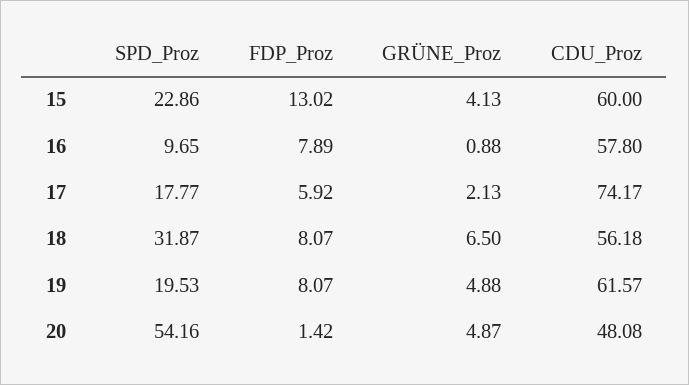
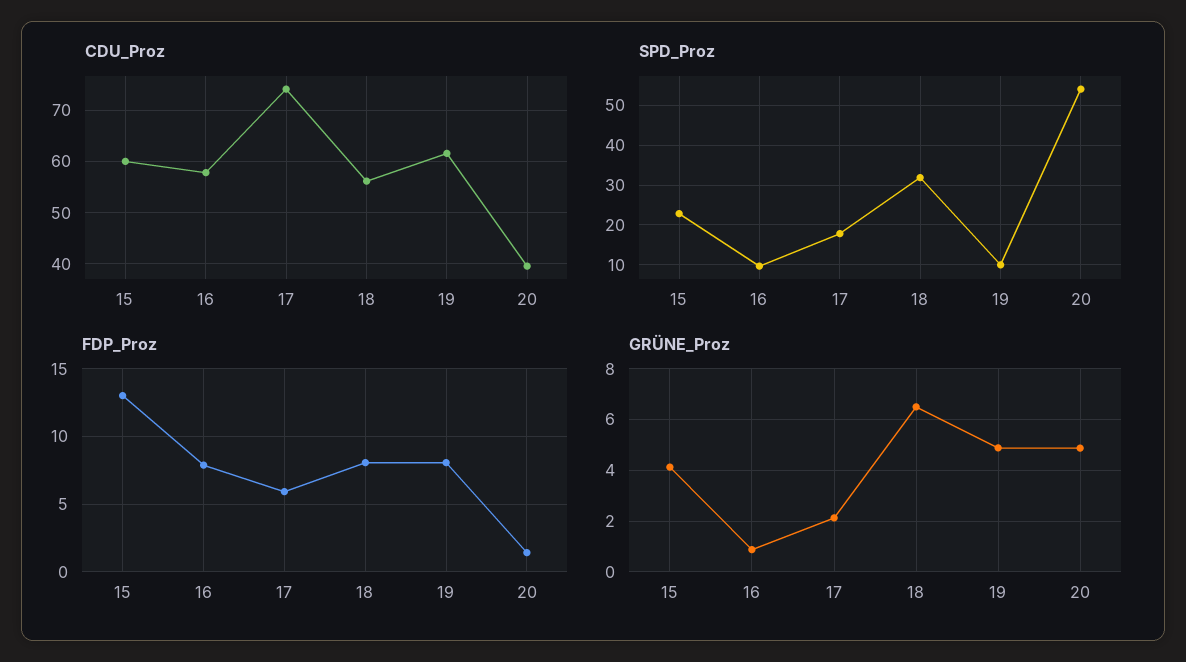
  {
    "SPD_Proz": {
      "15": 22.86,
      "16": 9.65,
      "17": 17.77,
      "18": 31.87,
-     "19": 19.53,
+     "19": 10,
      "20": 54.16
    },
    "FDP_Proz": {
      "15": 13.02,
      "16": 7.89,
      "17": 5.92,
      "18": 8.07,
      "19": 8.07,
      "20": 1.42
    },
    "GRÜNE_Proz": {
      "15": 4.13,
      "16": 0.88,
      "17": 2.13,
      "18": 6.5,
      "19": 4.88,
      "20": 4.87
    },
    "CDU_Proz": {
      "15": 60,
      "16": 57.8,
      "17": 74.17,
      "18": 56.18,
      "19": 61.57,
-     "20": 48.08
+     "20": 40
    }
  }

